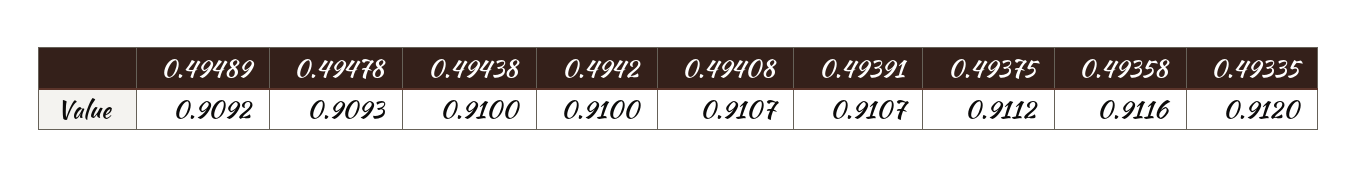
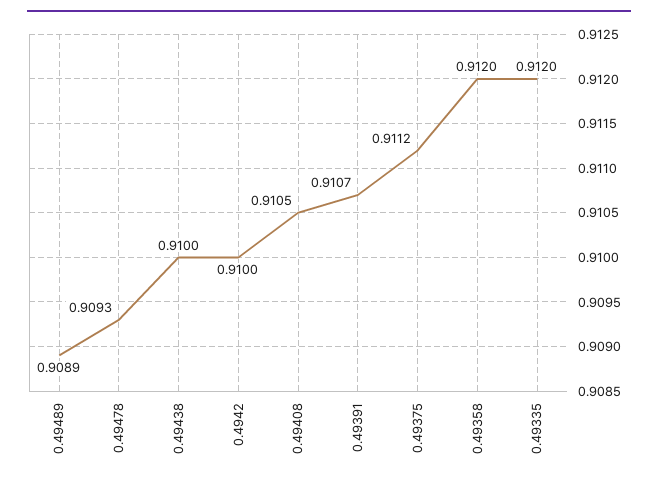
  {
-   "0.49489": 0.9092,
+   "0.49489": 0.9089,
    "0.49478": 0.9093,
    "0.49438": 0.91,
    "0.4942": 0.91,
-   "0.49408": 0.9107,
+   "0.49408": 0.9105,
    "0.49391": 0.9107,
    "0.49375": 0.9112,
-   "0.49358": 0.9116,
+   "0.49358": 0.912,
    "0.49335": 0.912
  }

